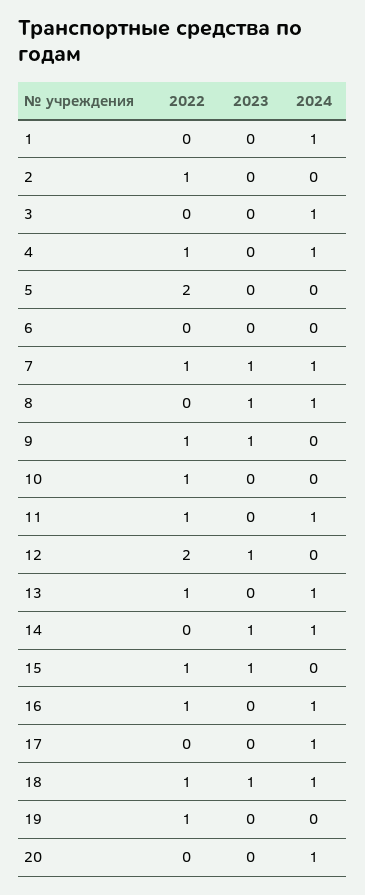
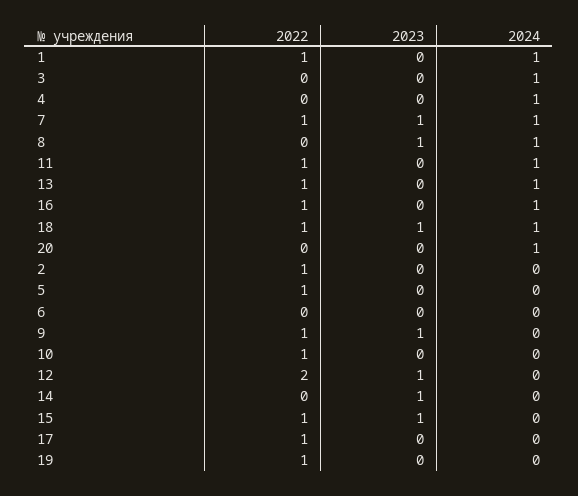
  {
    "2022": {
-     "1": 0,
+     "1": 1,
      "2": 1,
      "3": 0,
-     "4": 1,
+     "4": 0,
-     "5": 2,
+     "5": 1,
      "6": 0,
      "7": 1,
      "8": 0,
      "9": 1,
      "10": 1,
      "11": 1,
      "12": 2,
      "13": 1,
      "14": 0,
      "15": 1,
      "16": 1,
-     "17": 0,
+     "17": 1,
      "18": 1,
      "19": 1,
      "20": 0
    },
    "2023": {
      "1": 0,
      "2": 0,
      "3": 0,
      "4": 0,
      "5": 0,
      "6": 0,
      "7": 1,
      "8": 1,
      "9": 1,
      "10": 0,
      "11": 0,
      "12": 1,
      "13": 0,
      "14": 1,
      "15": 1,
      "16": 0,
      "17": 0,
      "18": 1,
      "19": 0,
      "20": 0
    },
    "2024": {
      "1": 1,
      "2": 0,
      "3": 1,
      "4": 1,
      "5": 0,
      "6": 0,
      "7": 1,
      "8": 1,
      "9": 0,
      "10": 0,
      "11": 1,
      "12": 0,
      "13": 1,
-     "14": 1,
+     "14": 0,
      "15": 0,
      "16": 1,
-     "17": 1,
+     "17": 0,
      "18": 1,
      "19": 0,
      "20": 1
    }
  }

